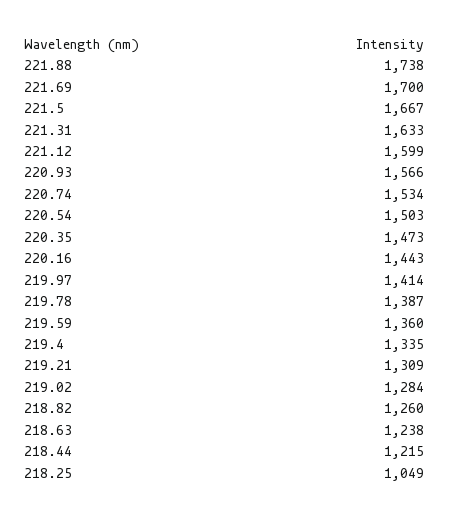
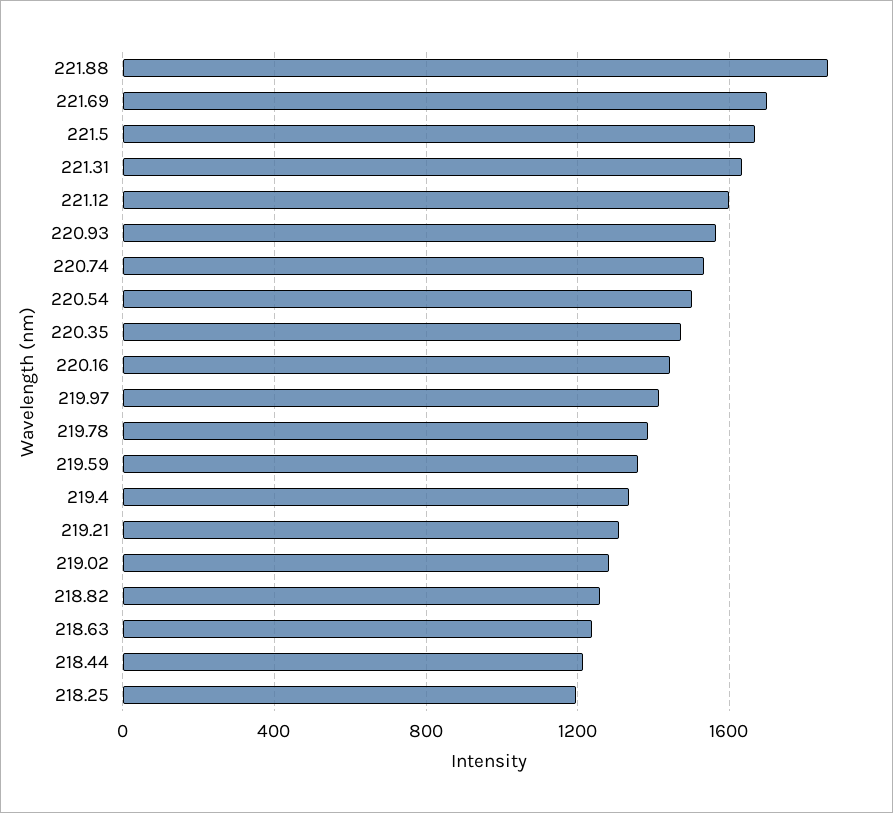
  {
-   "221.88": 1738,
+   "221.88": 1850,
    "221.69": 1700,
    "221.5": 1667,
    "221.31": 1633,
    "221.12": 1599,
    "220.93": 1566,
    "220.74": 1534,
    "220.54": 1503,
    "220.35": 1473,
    "220.16": 1443,
    "219.97": 1414,
    "219.78": 1387,
    "219.59": 1360,
    "219.4": 1335,
    "219.21": 1309,
    "219.02": 1284,
    "218.82": 1260,
    "218.63": 1238,
    "218.44": 1215,
-   "218.25": 1049
+   "218.25": 1200
  }

